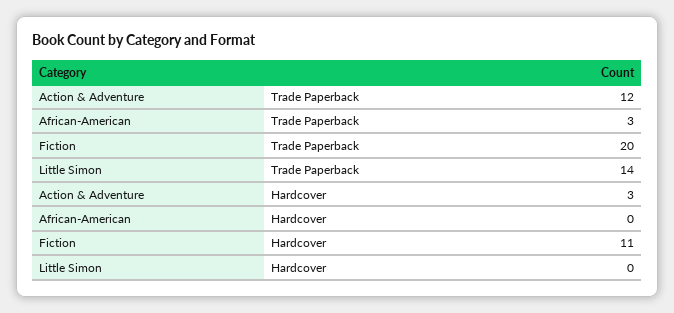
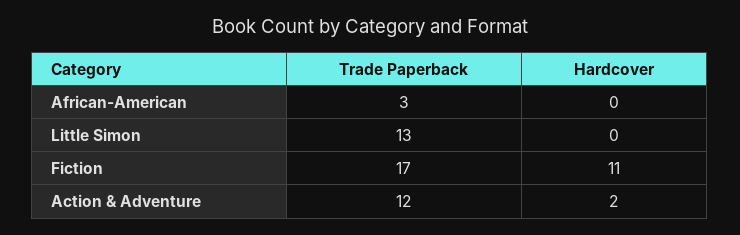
  {
    "Action & Adventure": {
      "Trade Paperback": 12,
-     "Hardcover": 3
+     "Hardcover": 2
    },
    "African-American": {
      "Trade Paperback": 3,
      "Hardcover": 0
    },
    "Fiction": {
-     "Trade Paperback": 20,
+     "Trade Paperback": 17,
      "Hardcover": 11
    },
    "Little Simon": {
-     "Trade Paperback": 14,
+     "Trade Paperback": 13,
      "Hardcover": 0
    }
  }

